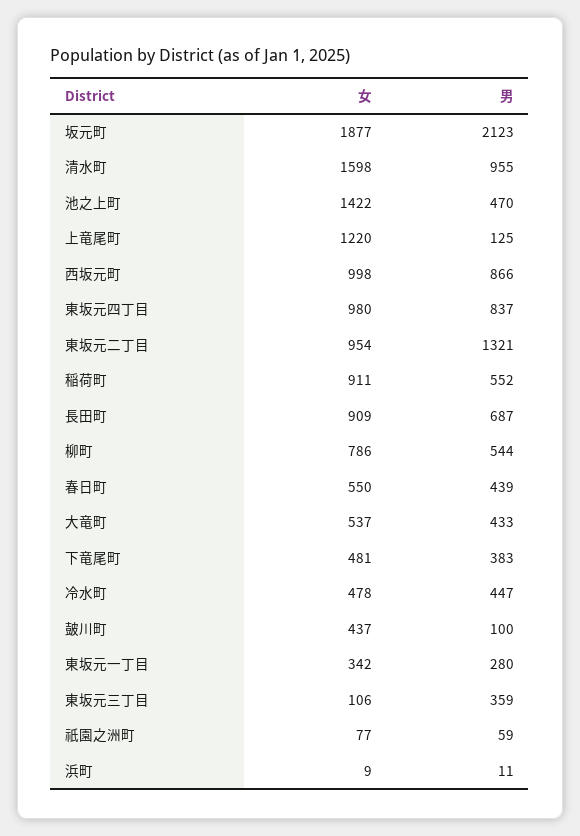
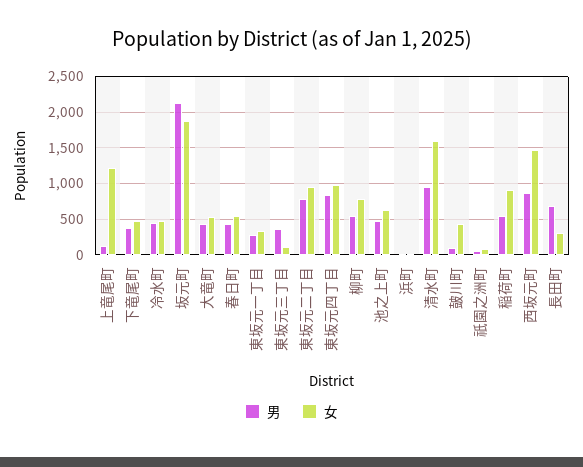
  {
    "女": {
      "坂元町": 1877,
      "清水町": 1598,
-     "池之上町": 1422,
+     "池之上町": 600,
      "上竜尾町": 1220,
-     "西坂元町": 998,
+     "西坂元町": 1500,
      "東坂元四丁目": 980,
      "東坂元二丁目": 954,
      "稲荷町": 911,
-     "長田町": 909,
+     "長田町": 300,
      "柳町": 786,
      "春日町": 550,
      "大竜町": 537,
      "下竜尾町": 481,
      "冷水町": 478,
      "皷川町": 437,
      "東坂元一丁目": 342,
      "東坂元三丁目": 106,
      "祇園之洲町": 77,
      "浜町": 9
    },
    "男": {
      "坂元町": 2123,
      "清水町": 955,
      "池之上町": 470,
      "上竜尾町": 125,
      "西坂元町": 866,
      "東坂元四丁目": 837,
-     "東坂元二丁目": 1321,
+     "東坂元二丁目": 800,
      "稲荷町": 552,
      "長田町": 687,
      "柳町": 544,
      "春日町": 439,
      "大竜町": 433,
      "下竜尾町": 383,
      "冷水町": 447,
      "皷川町": 100,
      "東坂元一丁目": 280,
      "東坂元三丁目": 359,
      "祇園之洲町": 59,
      "浜町": 11
    }
  }

